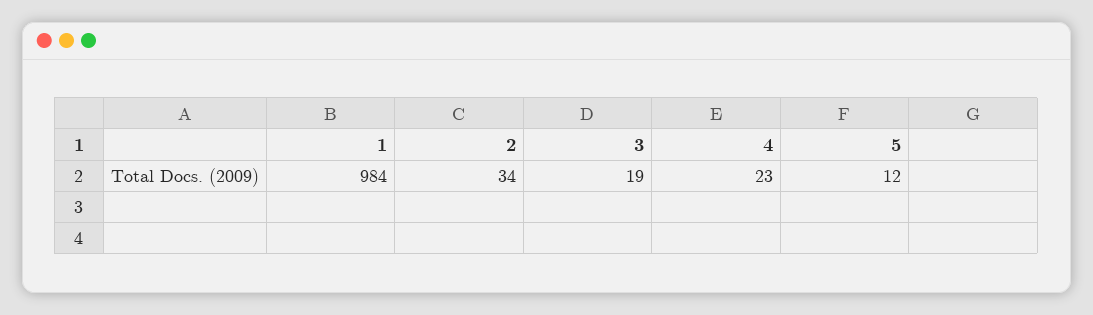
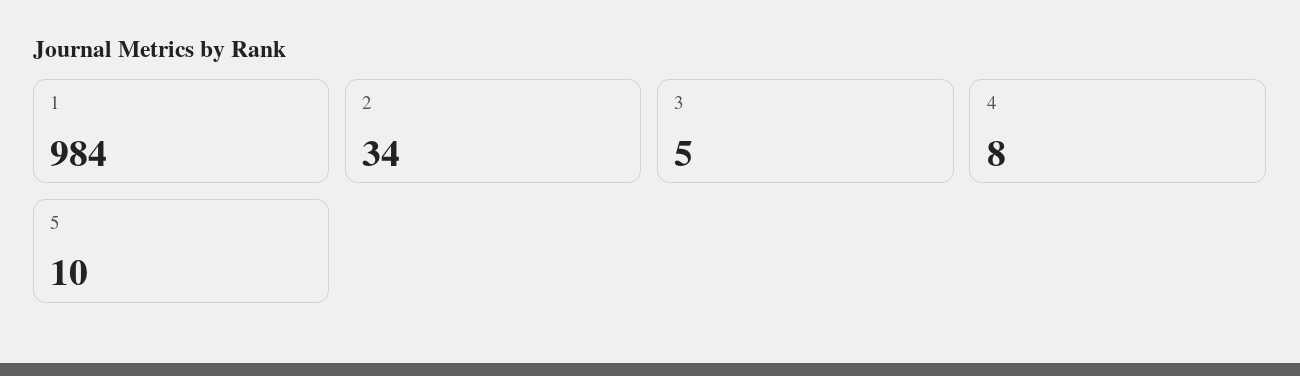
  {
    "1": 984,
    "2": 34,
-   "3": 19,
+   "3": 5,
-   "4": 23,
+   "4": 8,
-   "5": 12
+   "5": 10
  }

